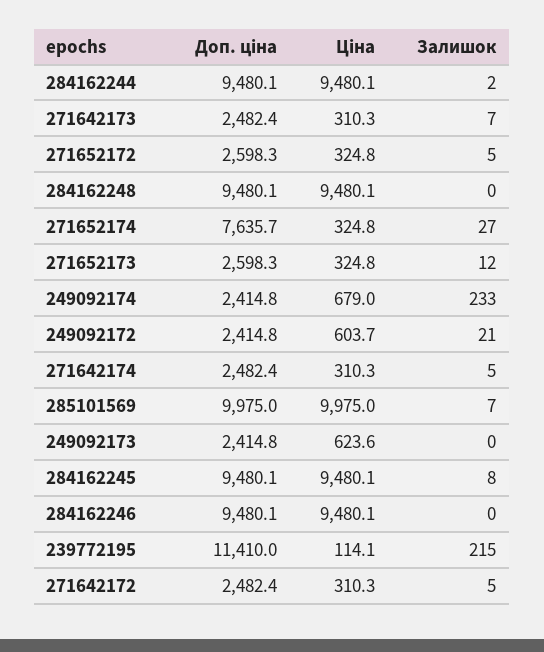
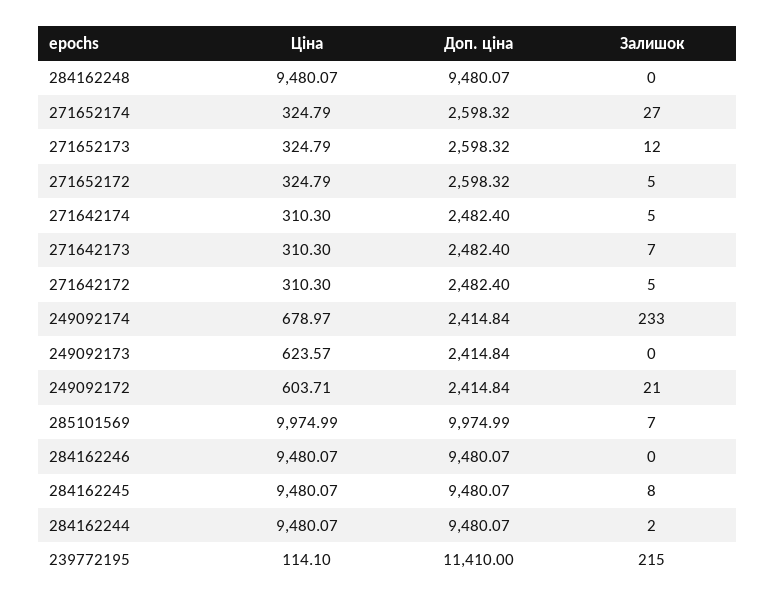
  {
    "Доп. ціна": {
      "284162244": 9480.07,
      "271642173": 2482.4,
      "271652172": 2598.32,
      "284162248": 9480.07,
-     "271652174": 7635.7,
+     "271652174": 2598.32,
      "271652173": 2598.32,
      "249092174": 2414.84,
      "249092172": 2414.84,
      "271642174": 2482.4,
      "285101569": 9974.99,
      "249092173": 2414.84,
      "284162245": 9480.07,
      "284162246": 9480.07,
      "239772195": 11410,
      "271642172": 2482.4
    },
    "Ціна": {
      "284162244": 9480.07,
      "271642173": 310.3,
      "271652172": 324.79,
      "284162248": 9480.07,
      "271652174": 324.79,
      "271652173": 324.79,
      "249092174": 678.97,
      "249092172": 603.71,
      "271642174": 310.3,
      "285101569": 9974.99,
      "249092173": 623.57,
      "284162245": 9480.07,
      "284162246": 9480.07,
      "239772195": 114.1,
      "271642172": 310.3
    },
    "Залишок": {
      "284162244": 2,
      "271642173": 7,
      "271652172": 5,
      "284162248": 0,
      "271652174": 27,
      "271652173": 12,
      "249092174": 233,
      "249092172": 21,
      "271642174": 5,
      "285101569": 7,
      "249092173": 0,
      "284162245": 8,
      "284162246": 0,
      "239772195": 215,
      "271642172": 5
    }
  }

